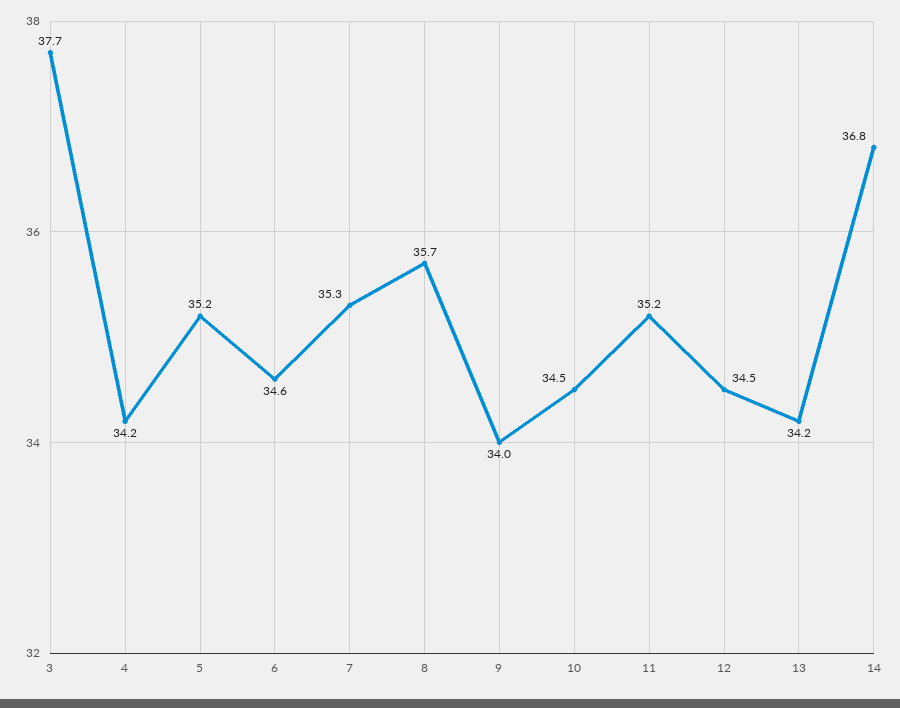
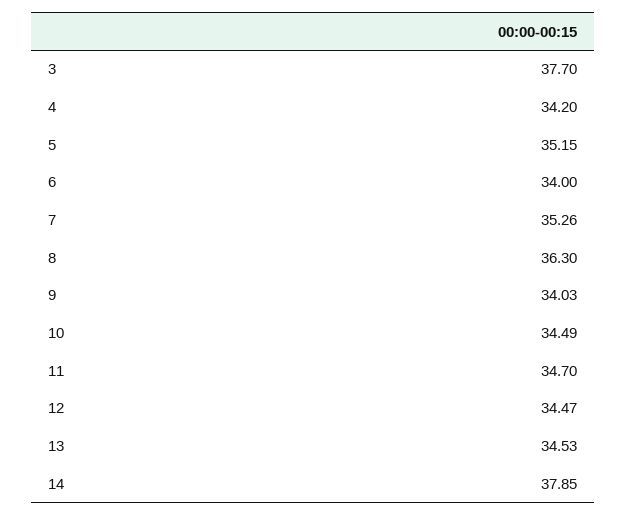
  {
    "3": 37.7,
    "4": 34.2,
    "5": 35.15,
-   "6": 34.6,
+   "6": 34,
    "7": 35.26,
-   "8": 35.7,
+   "8": 36.3,
    "9": 34.03,
    "10": 34.49,
-   "11": 35.2,
+   "11": 34.7,
    "12": 34.47,
-   "13": 34.2,
+   "13": 34.53,
-   "14": 36.8
+   "14": 37.85
  }

